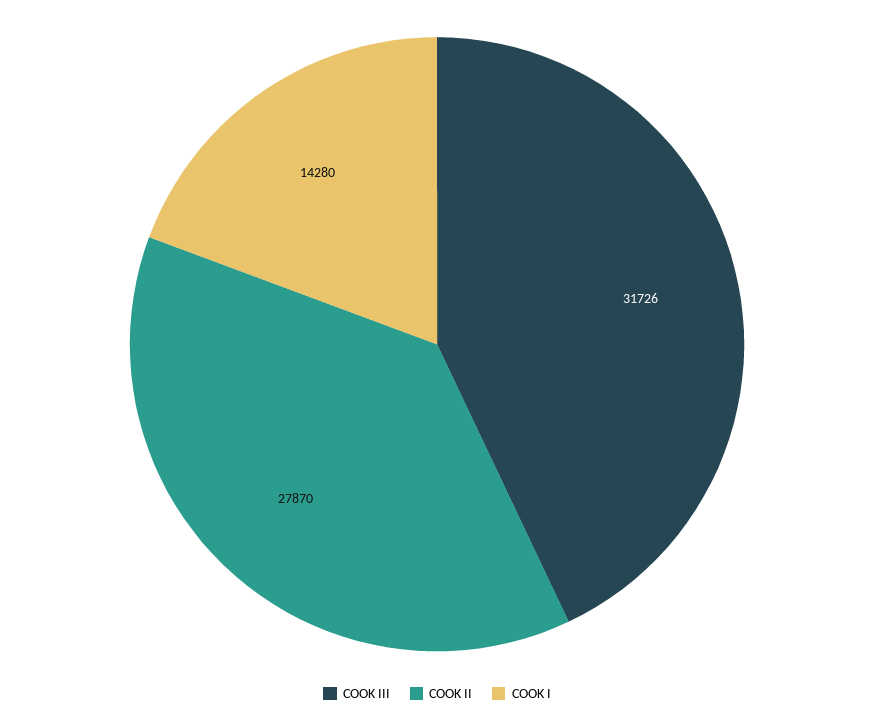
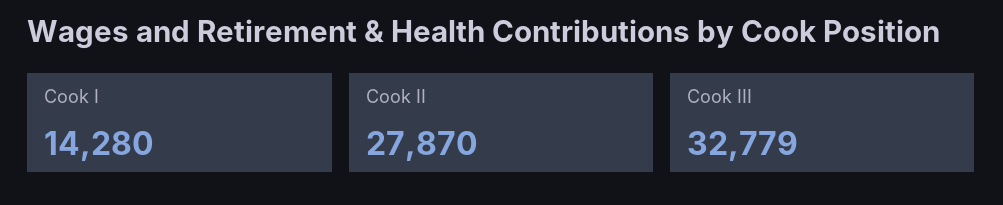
  {
-   "COOK III": 31726,
+   "COOK III": 32779,
    "COOK II": 27870,
    "COOK I": 14280
  }

